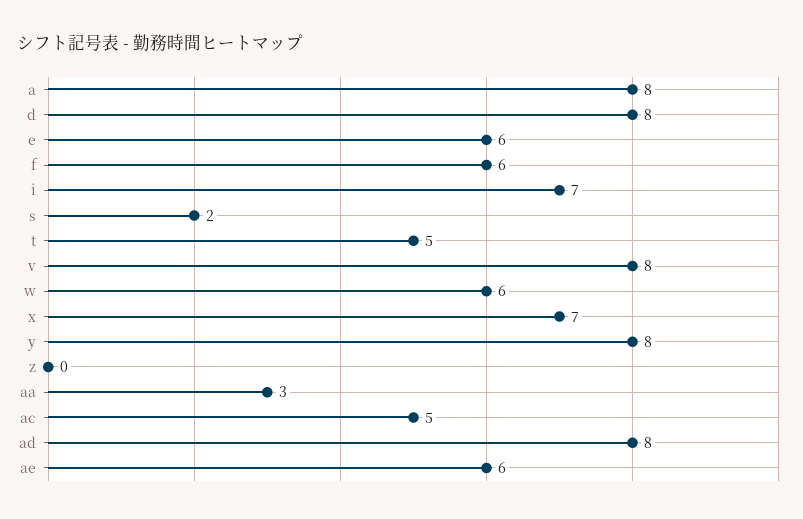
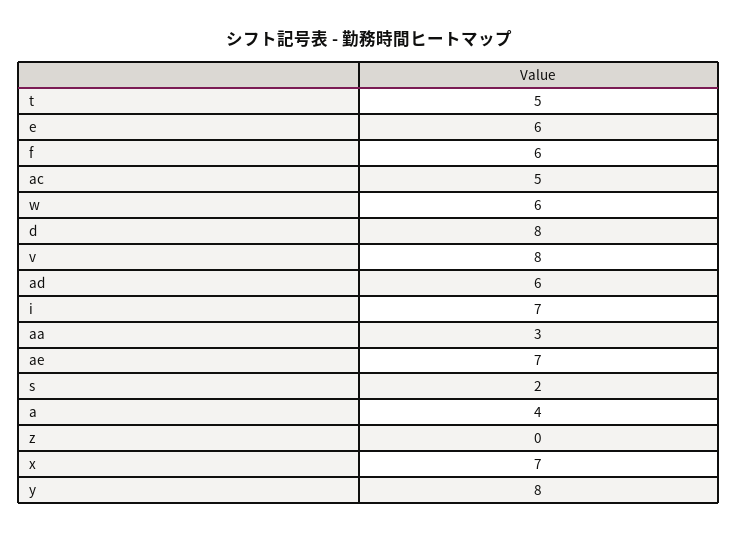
  {
-   "a": 8,
+   "a": 4,
    "d": 8,
    "e": 6,
    "f": 6,
    "i": 7,
    "s": 2,
    "t": 5,
    "v": 8,
    "w": 6,
    "x": 7,
    "y": 8,
    "z": 0,
    "aa": 3,
    "ac": 5,
-   "ad": 8,
+   "ad": 6,
-   "ae": 6
+   "ae": 7
  }

